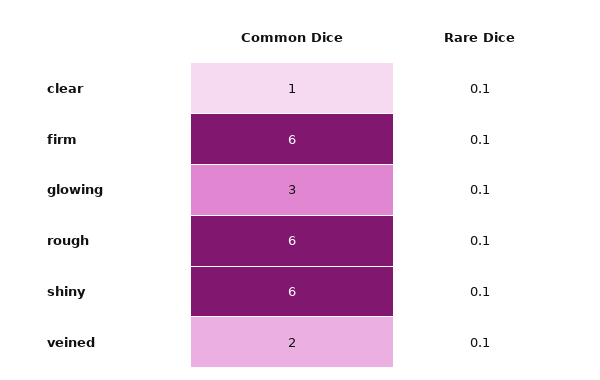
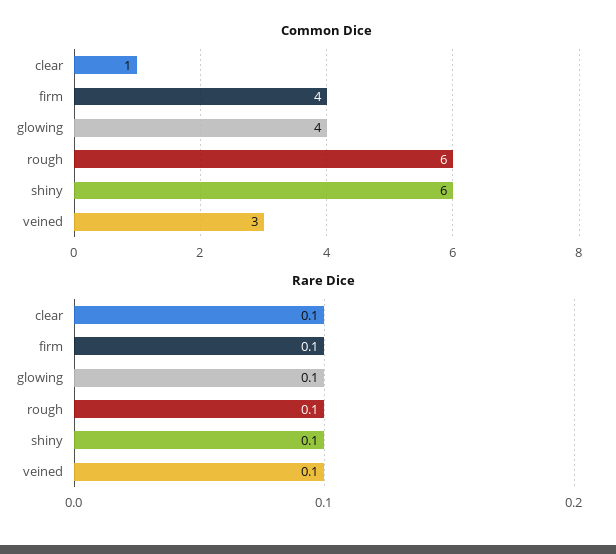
  {
    "Common Dice": {
      "clear": 1,
-     "firm": 6,
+     "firm": 4,
-     "glowing": 3,
+     "glowing": 4,
      "rough": 6,
      "shiny": 6,
-     "veined": 2
+     "veined": 3
    },
    "Rare Dice": {
      "clear": 0.1,
      "firm": 0.1,
      "glowing": 0.1,
      "rough": 0.1,
      "shiny": 0.1,
      "veined": 0.1
    }
  }

